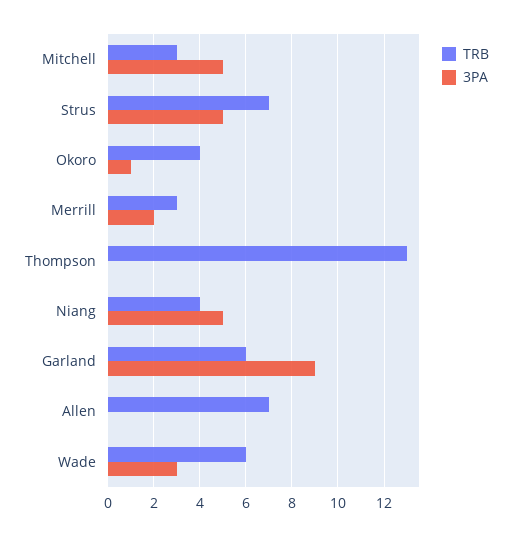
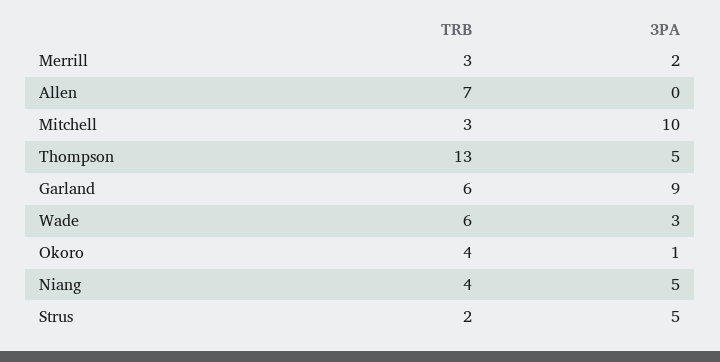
  {
    "TRB": {
      "Mitchell": 3,
-     "Strus": 7,
+     "Strus": 2,
      "Okoro": 4,
      "Merrill": 3,
      "Thompson": 13,
      "Niang": 4,
      "Garland": 6,
      "Allen": 7,
      "Wade": 6
    },
    "3PA": {
-     "Mitchell": 5,
+     "Mitchell": 10,
      "Strus": 5,
      "Okoro": 1,
      "Merrill": 2,
-     "Thompson": 0,
+     "Thompson": 5,
      "Niang": 5,
      "Garland": 9,
      "Allen": 0,
      "Wade": 3
    }
  }

